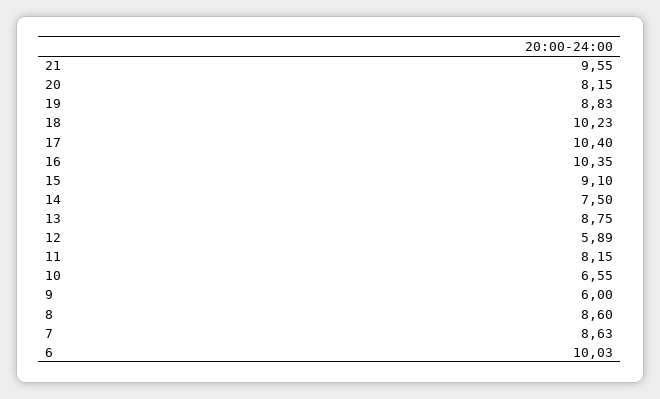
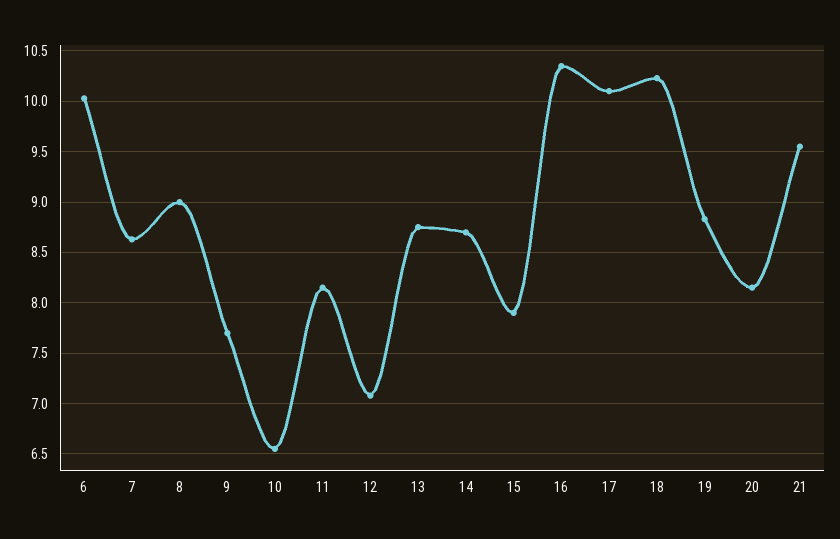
  {
    "21": 9.55,
    "20": 8.15,
    "19": 8.83,
    "18": 10.23,
-   "17": 10.4,
+   "17": 10.1,
    "16": 10.35,
-   "15": 9.1,
+   "15": 7.9,
-   "14": 7.5,
+   "14": 8.7,
    "13": 8.75,
-   "12": 5.89,
+   "12": 7.1,
    "11": 8.15,
    "10": 6.55,
-   "9": 6,
+   "9": 7.7,
-   "8": 8.6,
+   "8": 9,
    "7": 8.63,
    "6": 10.03
  }

